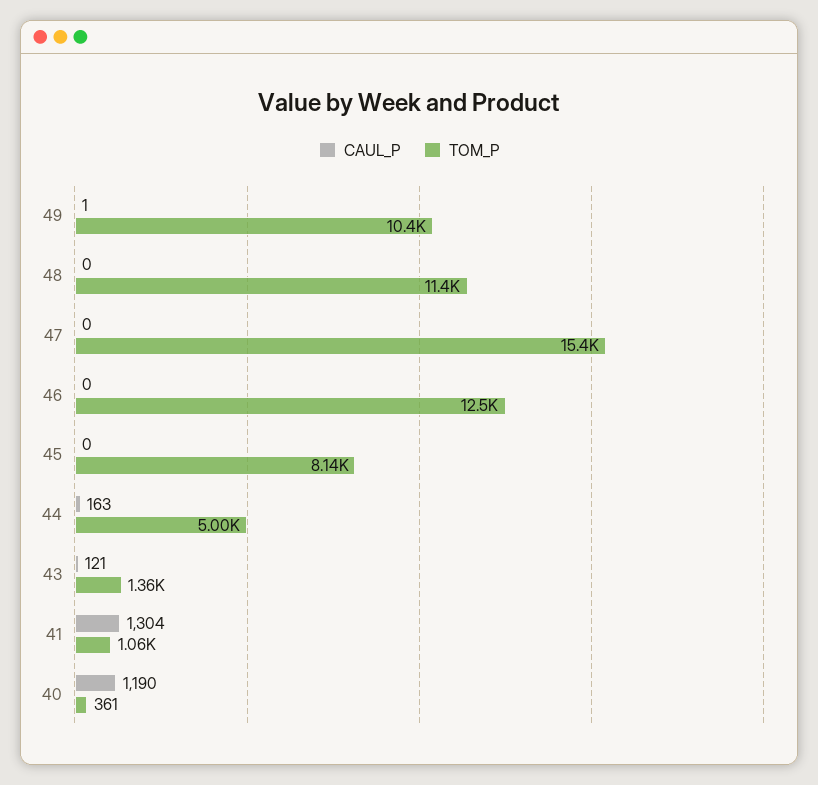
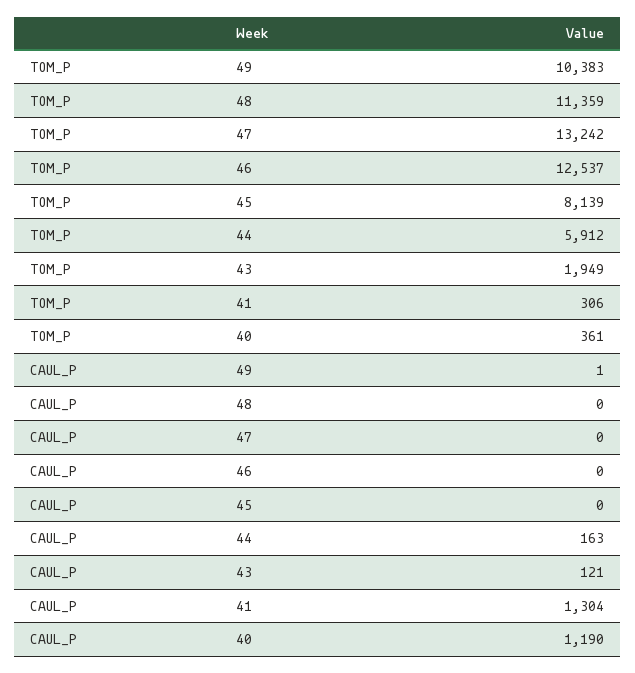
  {
    "CAUL_P": {
      "49": 1,
      "48": 0,
      "47": 0,
      "46": 0,
      "45": 0,
      "44": 163,
      "43": 121,
      "41": 1304,
      "40": 1190
    },
    "TOM_P": {
      "49": 10383,
      "48": 11359,
-     "47": 15400,
+     "47": 13242,
      "46": 12537,
      "45": 8139,
-     "44": 5000,
+     "44": 5912,
-     "43": 1360,
+     "43": 1949,
-     "41": 1060,
+     "41": 306,
      "40": 361
    }
  }

